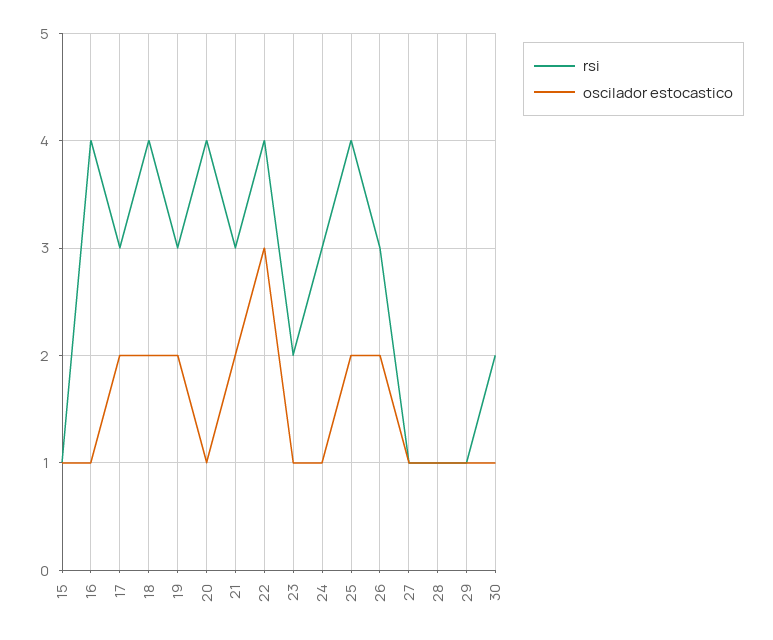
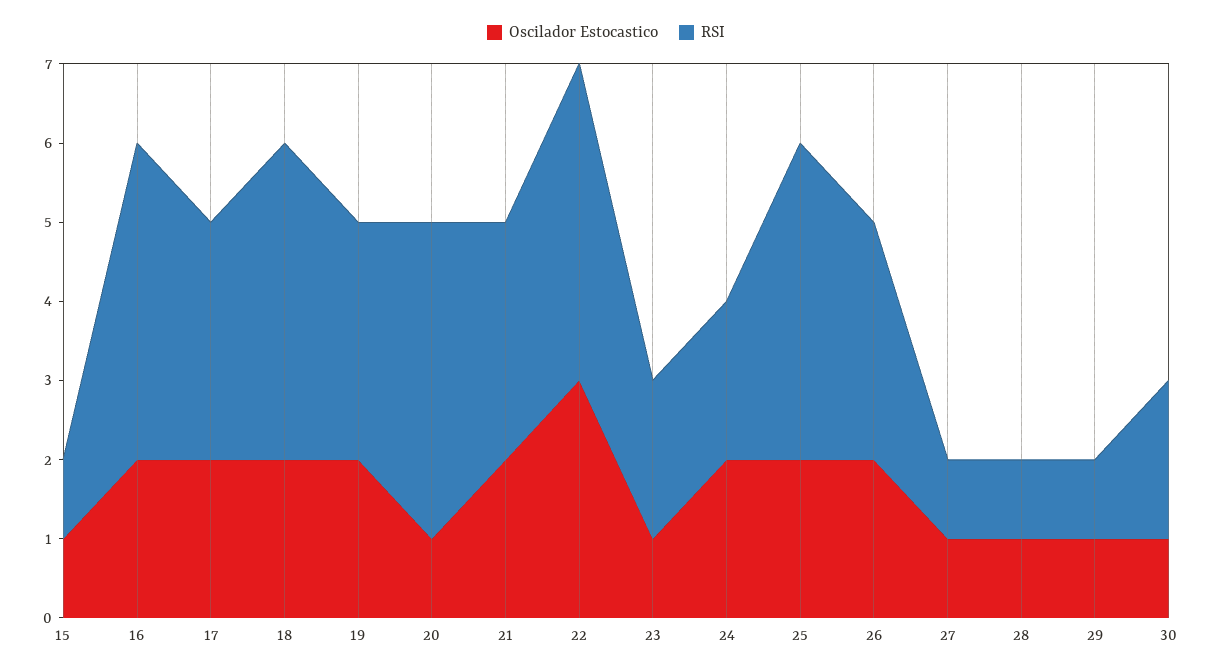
  {
    "rsi": {
      "15": 1,
      "16": 4,
      "17": 3,
      "18": 4,
      "19": 3,
      "20": 4,
      "21": 3,
      "22": 4,
      "23": 2,
-     "24": 3,
+     "24": 2,
      "25": 4,
      "26": 3,
      "27": 1,
      "28": 1,
      "29": 1,
      "30": 2
    },
    "oscilador estocastico": {
      "15": 1,
-     "16": 1,
+     "16": 2,
      "17": 2,
      "18": 2,
      "19": 2,
      "20": 1,
      "21": 2,
      "22": 3,
      "23": 1,
-     "24": 1,
+     "24": 2,
      "25": 2,
      "26": 2,
      "27": 1,
      "28": 1,
      "29": 1,
      "30": 1
    }
  }

